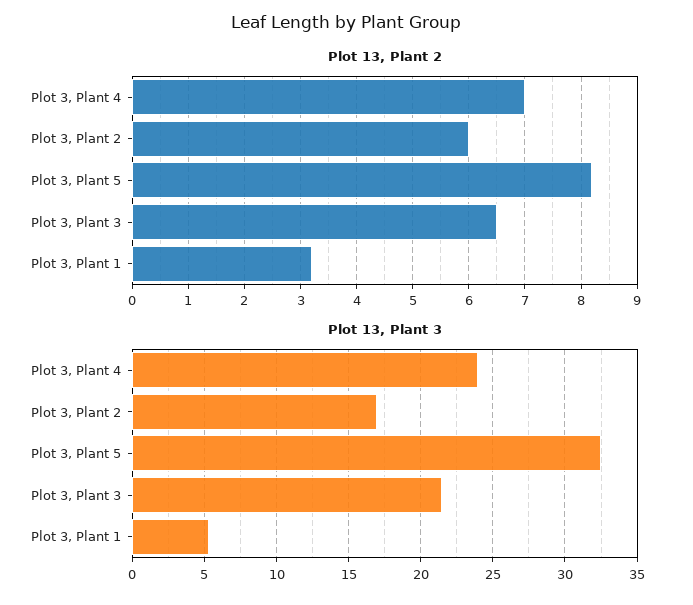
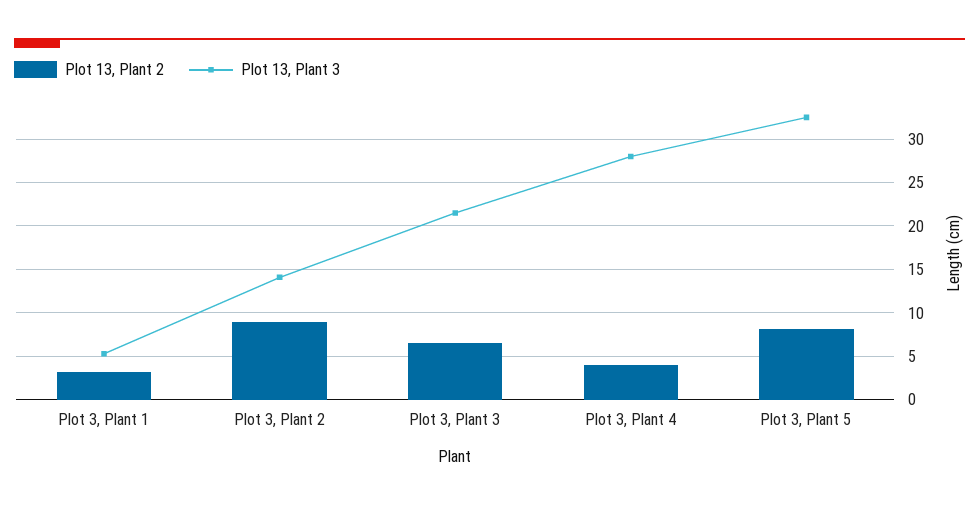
  {
    "Plot 13, Plant 2": {
-     "Plot 3, Plant 4": 7,
+     "Plot 3, Plant 4": 4,
-     "Plot 3, Plant 2": 6,
+     "Plot 3, Plant 2": 9,
      "Plot 3, Plant 5": 8,
      "Plot 3, Plant 3": 6.5,
      "Plot 3, Plant 1": 3
    },
    "Plot 13, Plant 3": {
-     "Plot 3, Plant 4": 24,
+     "Plot 3, Plant 4": 28,
-     "Plot 3, Plant 2": 17,
+     "Plot 3, Plant 2": 14,
      "Plot 3, Plant 5": 32.5,
      "Plot 3, Plant 3": 21.5,
      "Plot 3, Plant 1": 5.5
    }
  }

